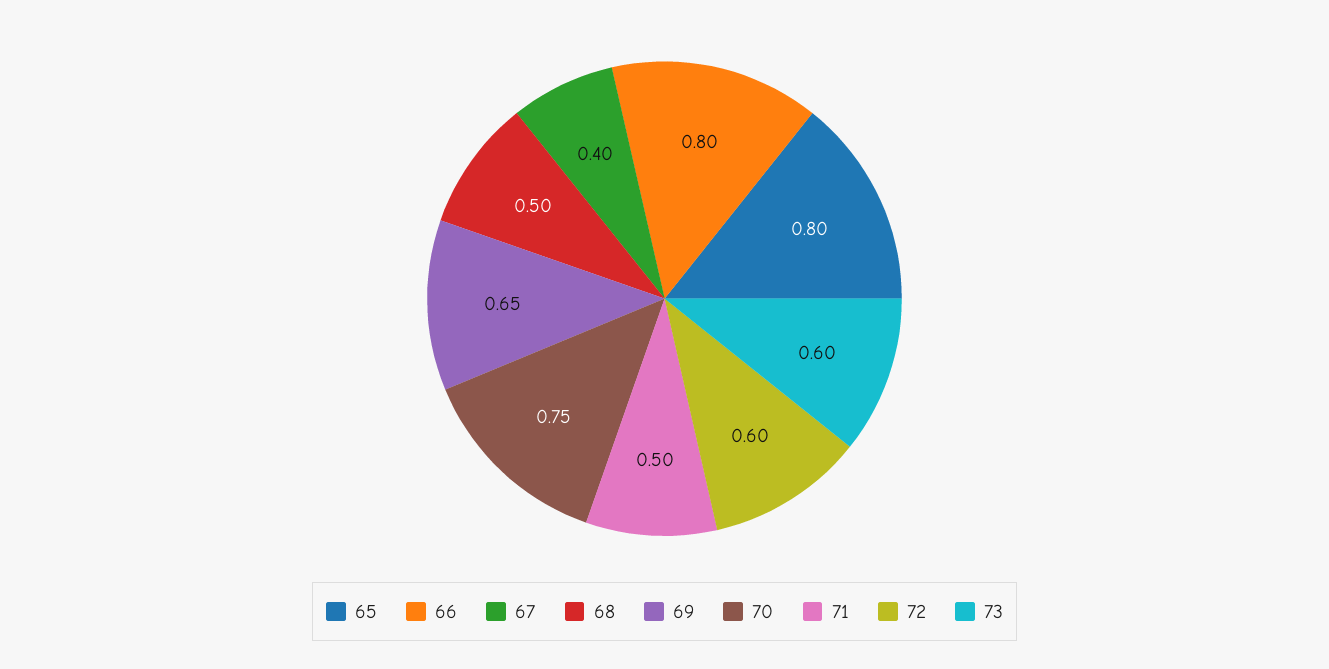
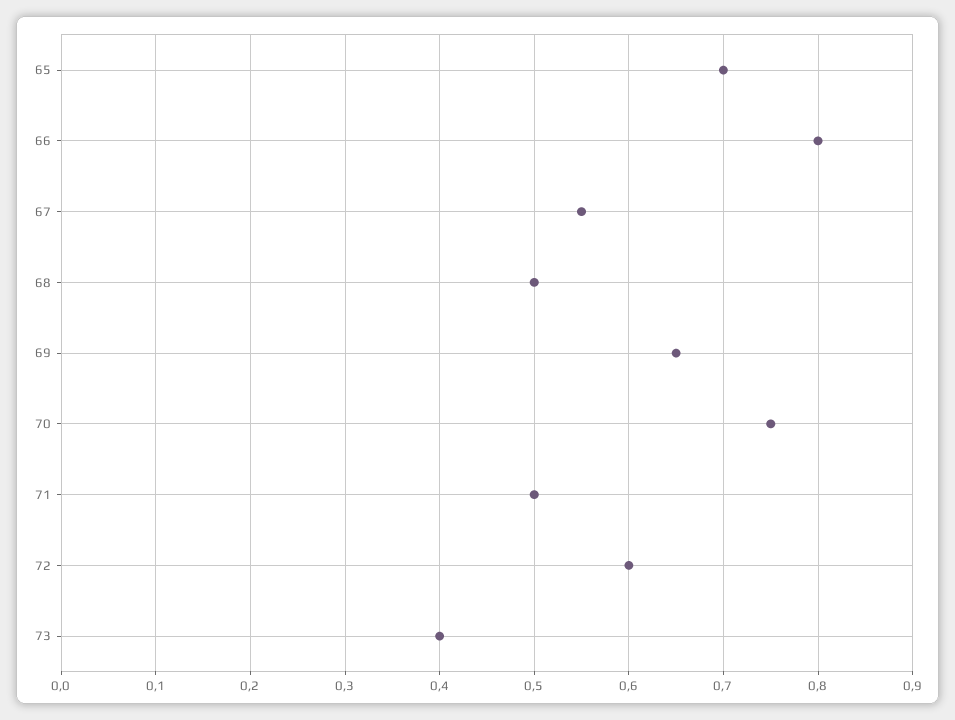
  {
-   "65": 0.8,
+   "65": 0.7,
    "66": 0.8,
-   "67": 0.4,
+   "67": 0.55,
    "68": 0.5,
    "69": 0.65,
    "70": 0.75,
    "71": 0.5,
    "72": 0.6,
-   "73": 0.6
+   "73": 0.4
  }

